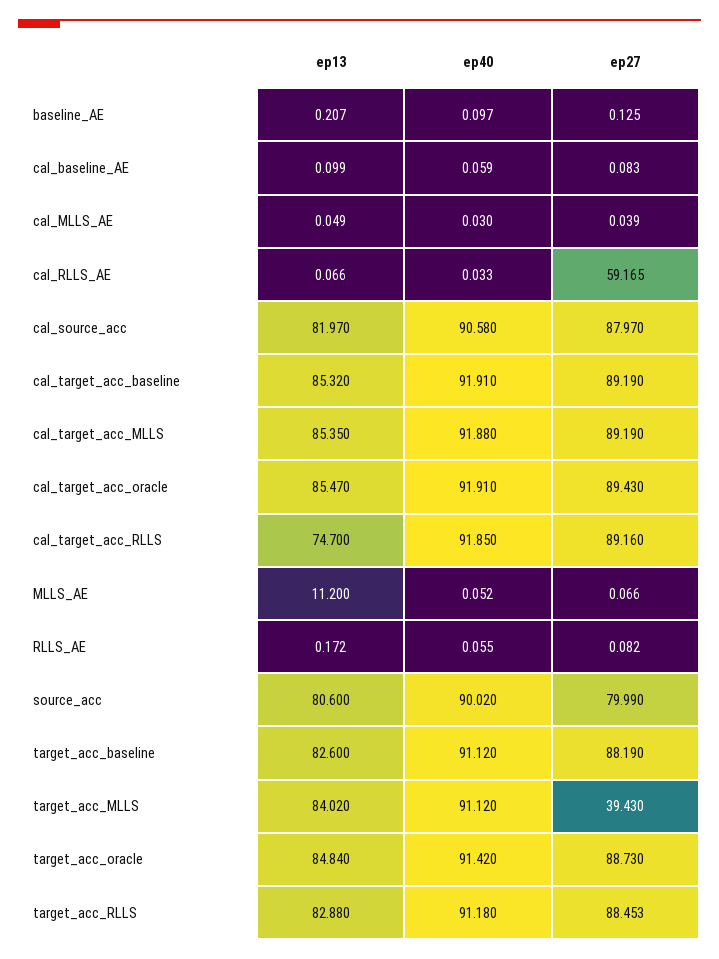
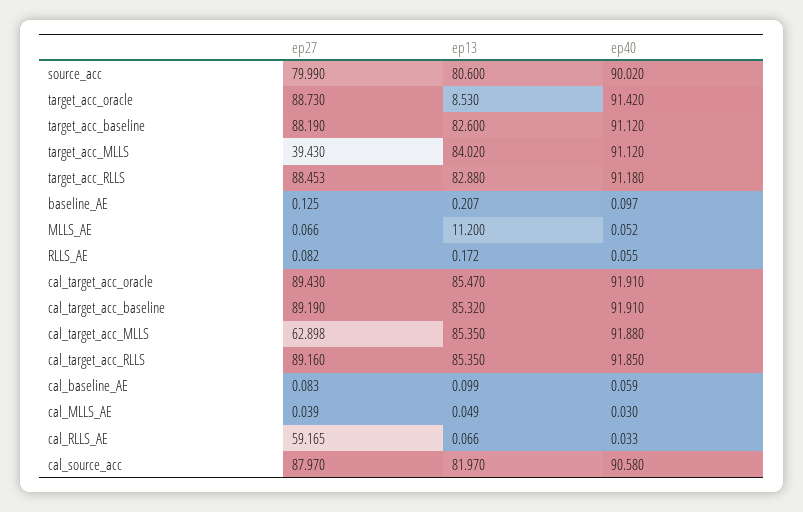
  {
    "ep13": {
      "baseline_AE": 0.207,
      "cal_baseline_AE": 0.099,
      "cal_MLLS_AE": 0.049,
      "cal_RLLS_AE": 0.066,
      "cal_source_acc": 81.97,
      "cal_target_acc_baseline": 85.32,
      "cal_target_acc_MLLS": 85.35,
      "cal_target_acc_oracle": 85.47,
-     "cal_target_acc_RLLS": 74.7,
+     "cal_target_acc_RLLS": 85.35,
      "MLLS_AE": 11.2,
      "RLLS_AE": 0.172,
      "source_acc": 80.6,
      "target_acc_baseline": 82.6,
      "target_acc_MLLS": 84.02,
-     "target_acc_oracle": 84.84,
+     "target_acc_oracle": 8.53,
      "target_acc_RLLS": 82.88
    },
    "ep40": {
      "baseline_AE": 0.097,
      "cal_baseline_AE": 0.059,
      "cal_MLLS_AE": 0.03,
      "cal_RLLS_AE": 0.033,
      "cal_source_acc": 90.58,
      "cal_target_acc_baseline": 91.91,
      "cal_target_acc_MLLS": 91.88,
      "cal_target_acc_oracle": 91.91,
      "cal_target_acc_RLLS": 91.85,
      "MLLS_AE": 0.052,
      "RLLS_AE": 0.055,
      "source_acc": 90.02,
      "target_acc_baseline": 91.12,
      "target_acc_MLLS": 91.12,
      "target_acc_oracle": 91.42,
      "target_acc_RLLS": 91.18
    },
    "ep27": {
      "baseline_AE": 0.125,
      "cal_baseline_AE": 0.083,
      "cal_MLLS_AE": 0.039,
      "cal_RLLS_AE": 59.165,
      "cal_source_acc": 87.97,
      "cal_target_acc_baseline": 89.19,
-     "cal_target_acc_MLLS": 89.19,
+     "cal_target_acc_MLLS": 62.898,
      "cal_target_acc_oracle": 89.43,
      "cal_target_acc_RLLS": 89.16,
      "MLLS_AE": 0.066,
      "RLLS_AE": 0.082,
      "source_acc": 79.99,
      "target_acc_baseline": 88.19,
      "target_acc_MLLS": 39.43,
      "target_acc_oracle": 88.73,
      "target_acc_RLLS": 88.453
    }
  }

